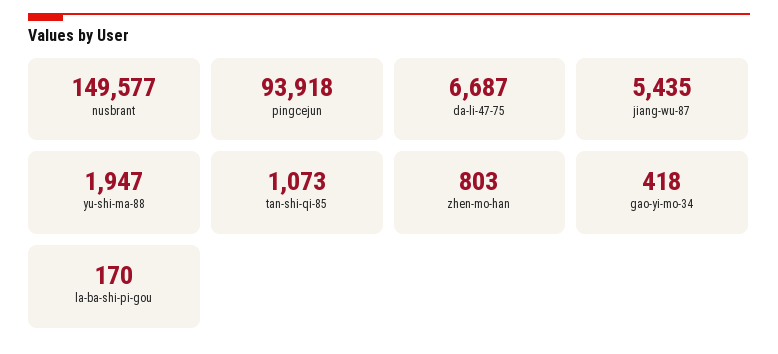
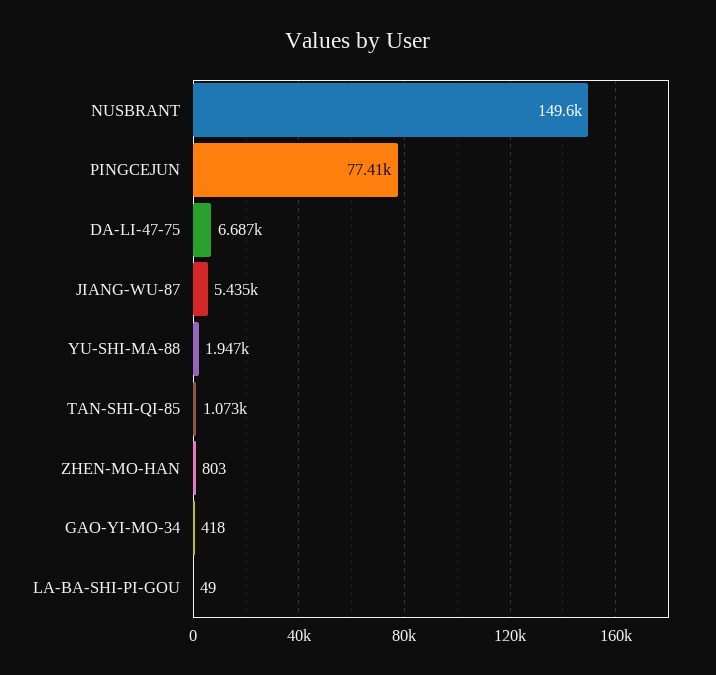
  {
    "nusbrant": 149577,
-   "pingcejun": 93918,
+   "pingcejun": 77410,
    "da-li-47-75": 6687,
    "jiang-wu-87": 5435,
    "yu-shi-ma-88": 1947,
    "tan-shi-qi-85": 1073,
    "zhen-mo-han": 803,
    "gao-yi-mo-34": 418,
-   "la-ba-shi-pi-gou": 170
+   "la-ba-shi-pi-gou": 49
  }

